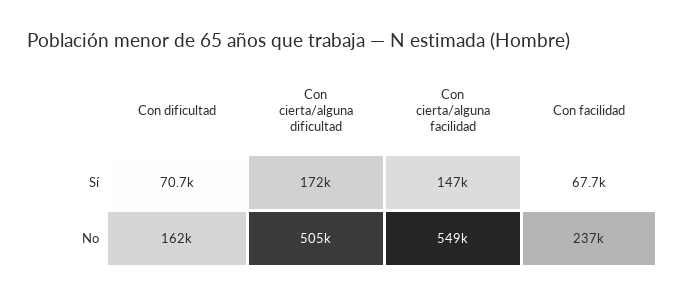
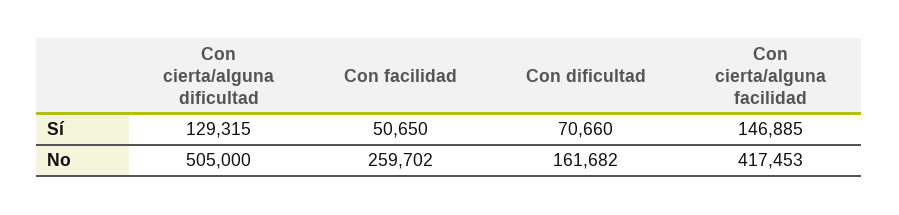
  {
    "Con dificultad": {
      "Sí": 70660,
      "No": 161682
    },
    "Con cierta/alguna dificultad": {
-     "Sí": 172000,
+     "Sí": 129315,
      "No": 505000
    },
    "Con cierta/alguna facilidad": {
      "Sí": 146885,
-     "No": 549000
+     "No": 417453
    },
    "Con facilidad": {
-     "Sí": 67700,
+     "Sí": 50650,
-     "No": 237000
+     "No": 259702
    }
  }

